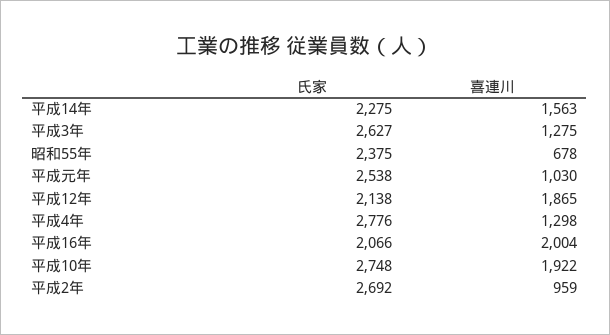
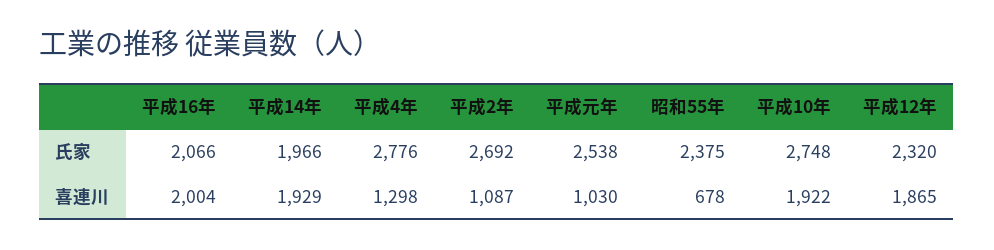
  {
    "氏家": {
-     "平成14年": 2275,
+     "平成14年": 1966,
-     "平成3年": 2627,
      "昭和55年": 2375,
      "平成元年": 2538,
-     "平成12年": 2138,
+     "平成12年": 2320,
      "平成4年": 2776,
      "平成16年": 2066,
      "平成10年": 2748,
      "平成2年": 2692
    },
    "喜連川": {
-     "平成14年": 1563,
+     "平成14年": 1929,
-     "平成3年": 1275,
      "昭和55年": 678,
      "平成元年": 1030,
      "平成12年": 1865,
      "平成4年": 1298,
      "平成16年": 2004,
      "平成10年": 1922,
-     "平成2年": 959
+     "平成2年": 1087
    }
  }

